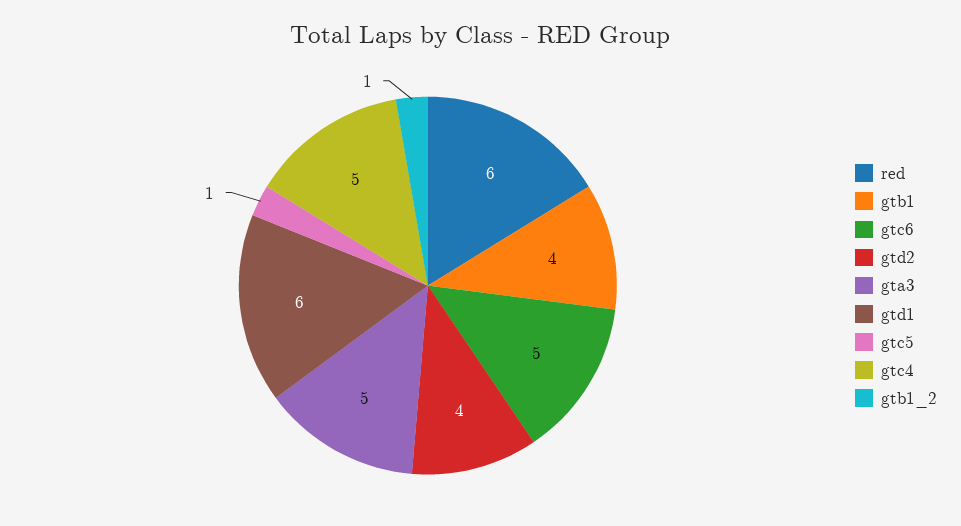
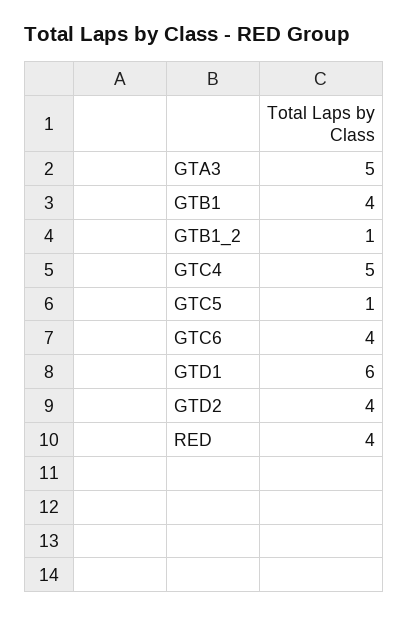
  {
-   "red": 6,
+   "red": 4,
    "gtb1": 4,
-   "gtc6": 5,
+   "gtc6": 4,
    "gtd2": 4,
    "gta3": 5,
    "gtd1": 6,
    "gtc5": 1,
    "gtc4": 5,
    "gtb1_2": 1
  }

